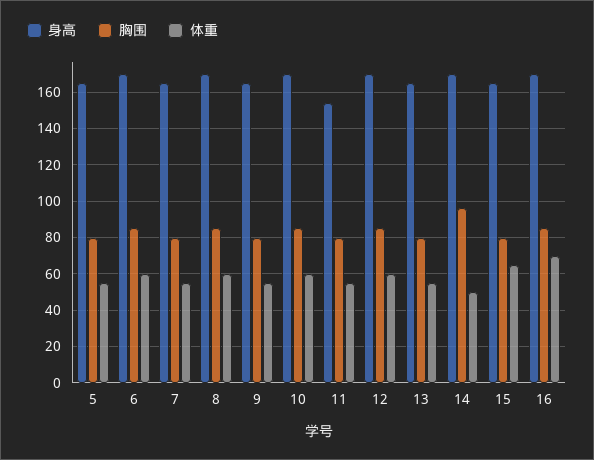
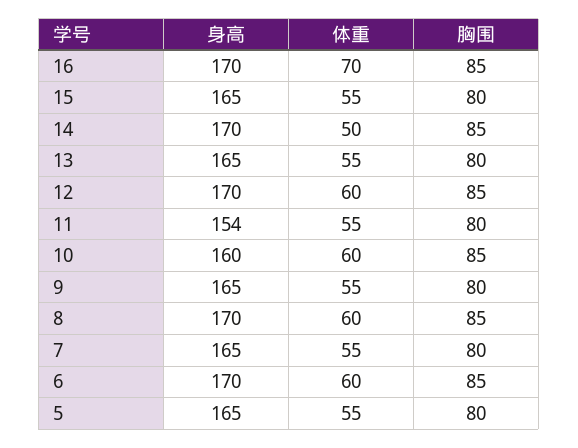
  {
    "身高": {
      "5": 165,
      "6": 170,
      "7": 165,
      "8": 170,
      "9": 165,
-     "10": 170,
+     "10": 160,
      "11": 154,
      "12": 170,
      "13": 165,
      "14": 170,
      "15": 165,
      "16": 170
    },
    "胸围": {
      "5": 80,
      "6": 85,
      "7": 80,
      "8": 85,
      "9": 80,
      "10": 85,
      "11": 80,
      "12": 85,
      "13": 80,
-     "14": 95,
+     "14": 85,
      "15": 80,
      "16": 85
    },
    "体重": {
      "5": 55,
      "6": 60,
      "7": 55,
      "8": 60,
      "9": 55,
      "10": 60,
      "11": 55,
      "12": 60,
      "13": 55,
      "14": 50,
-     "15": 65,
+     "15": 55,
      "16": 70
    }
  }

